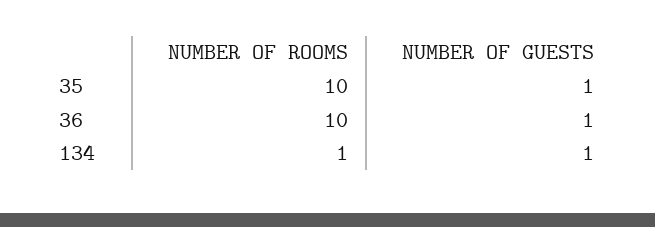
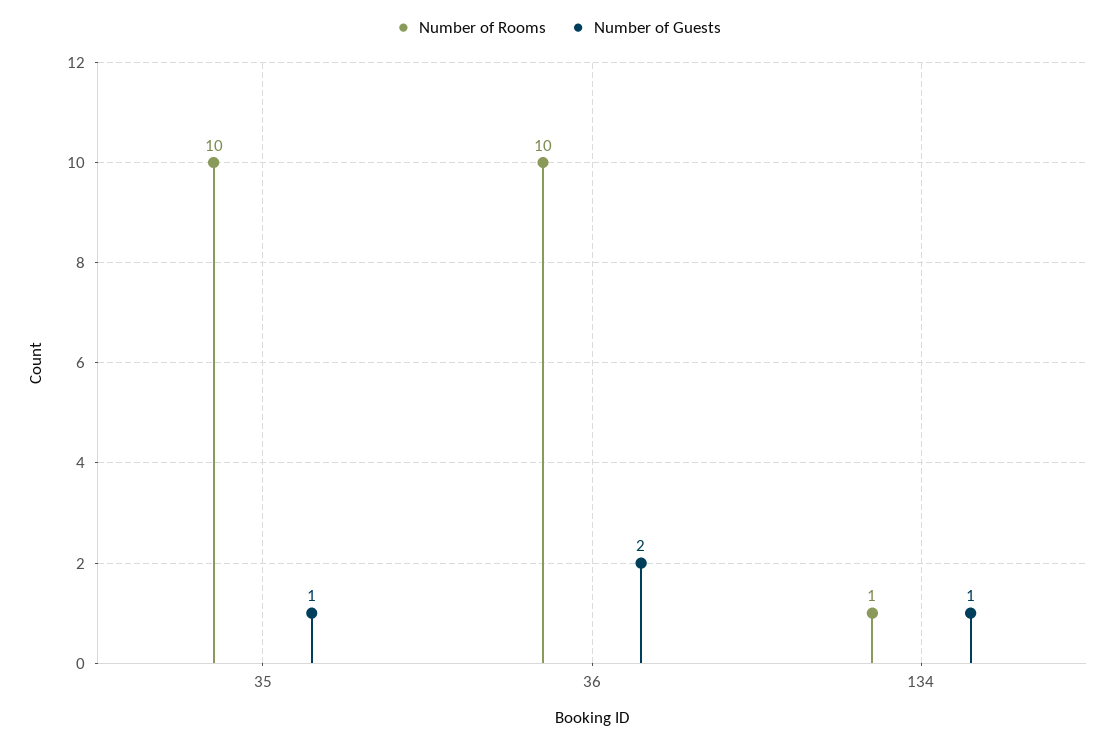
  {
    "NUMBER OF ROOMS": {
      "35": 10,
      "36": 10,
      "134": 1
    },
    "NUMBER OF GUESTS": {
      "35": 1,
-     "36": 1,
+     "36": 2,
      "134": 1
    }
  }

